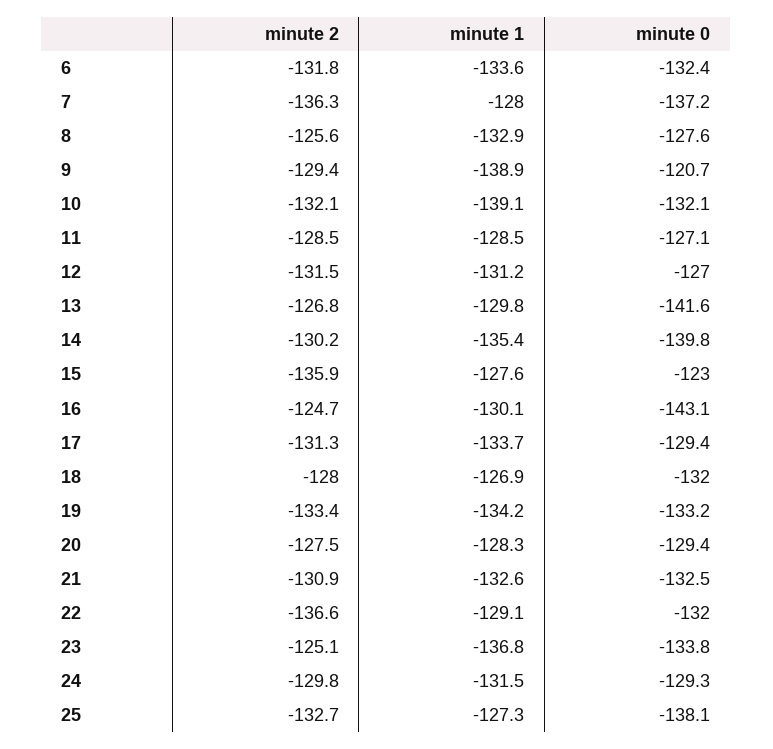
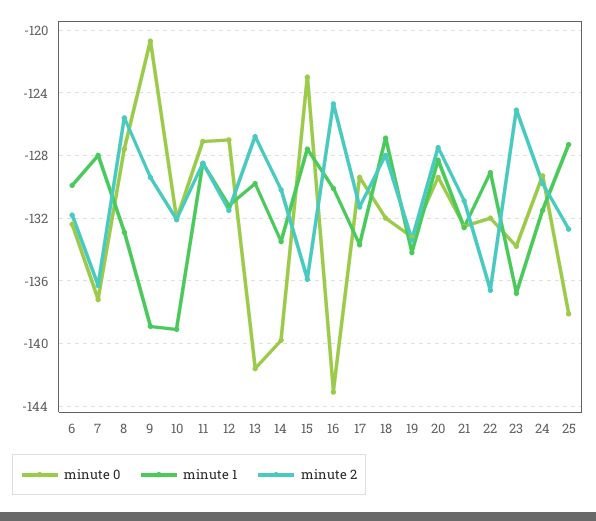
  {
    "minute 2": {
      "6": -131.8,
      "7": -136.3,
      "8": -125.6,
      "9": -129.4,
      "10": -132.1,
      "11": -128.5,
      "12": -131.5,
      "13": -126.8,
      "14": -130.2,
      "15": -135.9,
      "16": -124.7,
      "17": -131.3,
      "18": -128,
      "19": -133.4,
      "20": -127.5,
      "21": -130.9,
      "22": -136.6,
      "23": -125.1,
      "24": -129.8,
      "25": -132.7
    },
    "minute 1": {
-     "6": -133.6,
+     "6": -130,
      "7": -128,
      "8": -132.9,
      "9": -138.9,
      "10": -139.1,
      "11": -128.5,
      "12": -131.2,
      "13": -129.8,
-     "14": -135.4,
+     "14": -133.5,
      "15": -127.6,
      "16": -130.1,
      "17": -133.7,
      "18": -126.9,
      "19": -134.2,
      "20": -128.3,
      "21": -132.6,
      "22": -129.1,
      "23": -136.8,
      "24": -131.5,
      "25": -127.3
    },
    "minute 0": {
      "6": -132.4,
      "7": -137.2,
      "8": -127.6,
      "9": -120.7,
      "10": -132.1,
      "11": -127.1,
      "12": -127,
      "13": -141.6,
      "14": -139.8,
      "15": -123,
      "16": -143.1,
      "17": -129.4,
      "18": -132,
      "19": -133.2,
      "20": -129.4,
      "21": -132.5,
      "22": -132,
      "23": -133.8,
      "24": -129.3,
      "25": -138.1
    }
  }

